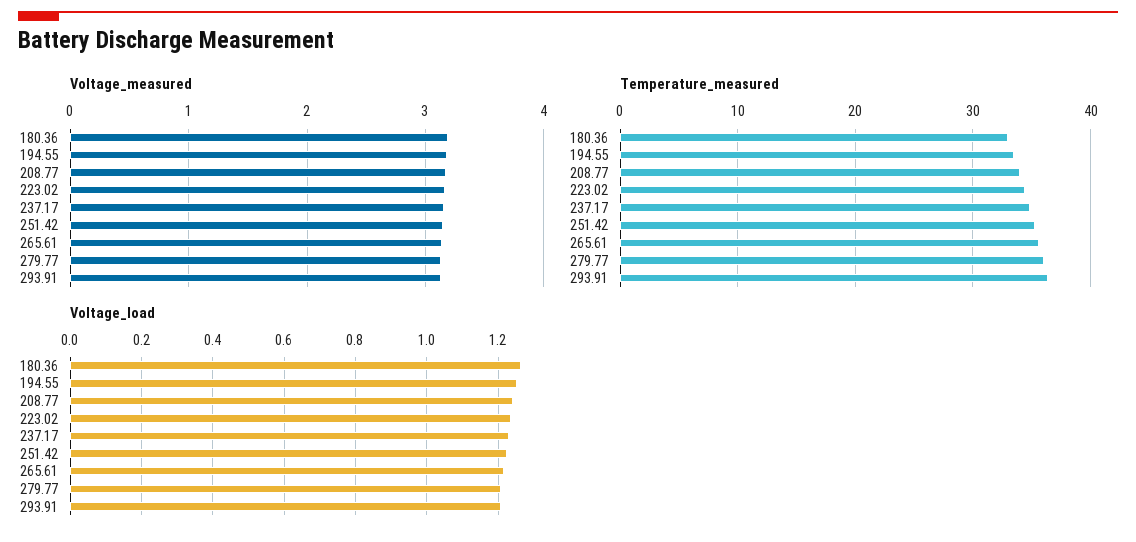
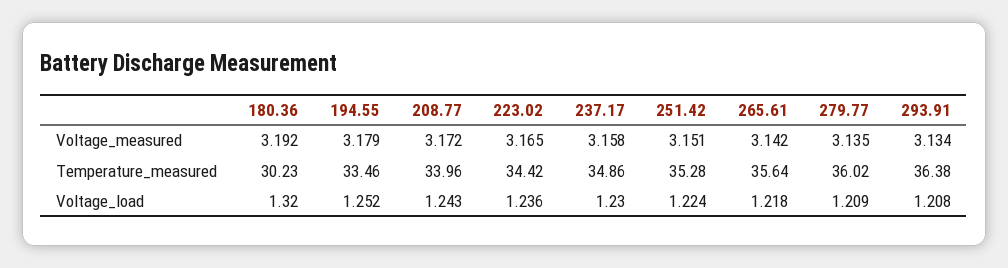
  {
    "Voltage_measured": {
      "180.36": 3.192,
      "194.55": 3.179,
      "208.77": 3.172,
      "223.02": 3.165,
      "237.17": 3.158,
      "251.42": 3.151,
      "265.61": 3.142,
      "279.77": 3.135,
      "293.91": 3.134
    },
    "Temperature_measured": {
-     "180.36": 33,
+     "180.36": 30.23,
      "194.55": 33.46,
      "208.77": 33.96,
      "223.02": 34.42,
      "237.17": 34.86,
      "251.42": 35.28,
      "265.61": 35.64,
      "279.77": 36.02,
      "293.91": 36.38
    },
    "Voltage_load": {
-     "180.36": 1.26,
+     "180.36": 1.32,
      "194.55": 1.252,
      "208.77": 1.243,
      "223.02": 1.236,
      "237.17": 1.23,
      "251.42": 1.224,
      "265.61": 1.218,
      "279.77": 1.209,
      "293.91": 1.208
    }
  }

